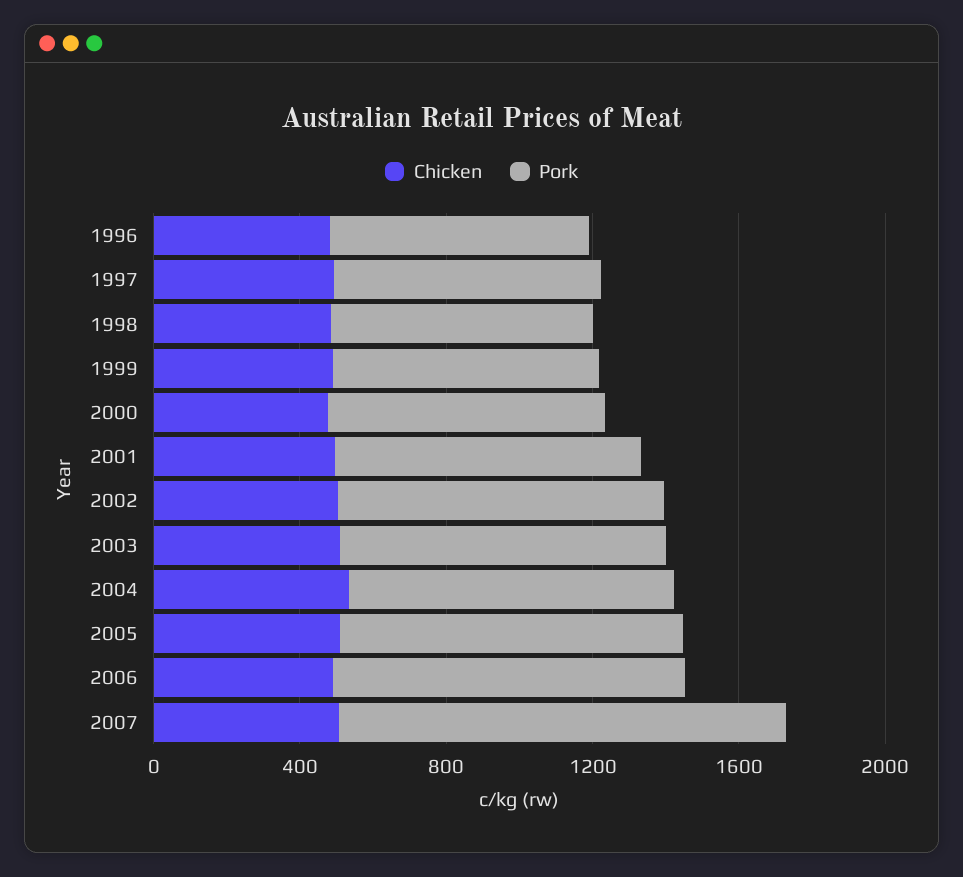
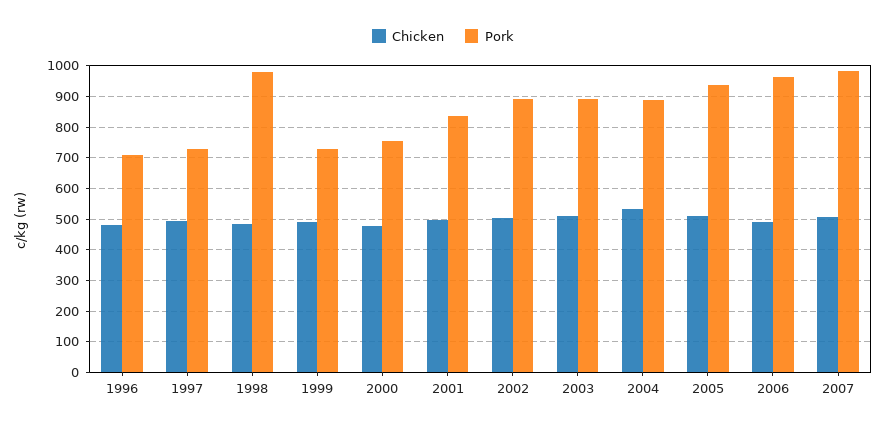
  {
    "Chicken": {
      "1996": 480,
      "1997": 500,
      "1998": 480,
      "1999": 500,
      "2000": 480,
      "2001": 500,
      "2002": 500,
      "2003": 500,
      "2004": 540,
      "2005": 500,
      "2006": 500,
      "2007": 500
    },
    "Pork": {
      "1996": 720,
      "1997": 720,
-     "1998": 700,
+     "1998": 980,
      "1999": 720,
      "2000": 760,
      "2001": 840,
      "2002": 900,
      "2003": 900,
      "2004": 880,
      "2005": 940,
      "2006": 960,
-     "2007": 1200
+     "2007": 980
    }
  }

